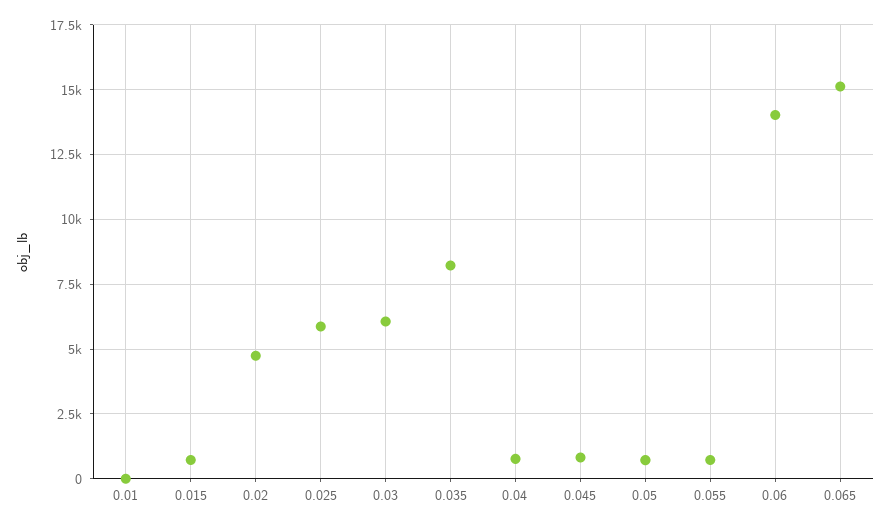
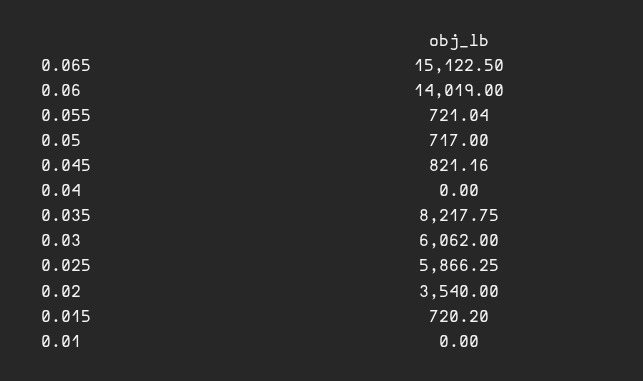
  {
    "0.01": 0,
    "0.015": 720.2,
-   "0.02": 4750,
+   "0.02": 3540,
    "0.025": 5866.25,
    "0.03": 6062,
    "0.035": 8217.75,
-   "0.04": 750,
+   "0.04": 0,
    "0.045": 821.16,
    "0.05": 717,
    "0.055": 721.04,
    "0.06": 14019,
    "0.065": 15122.5
  }

